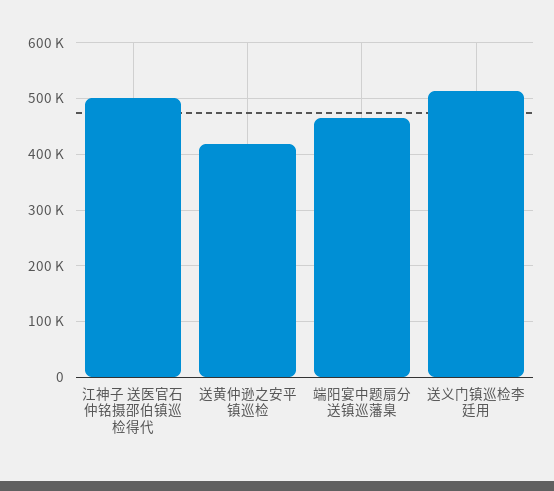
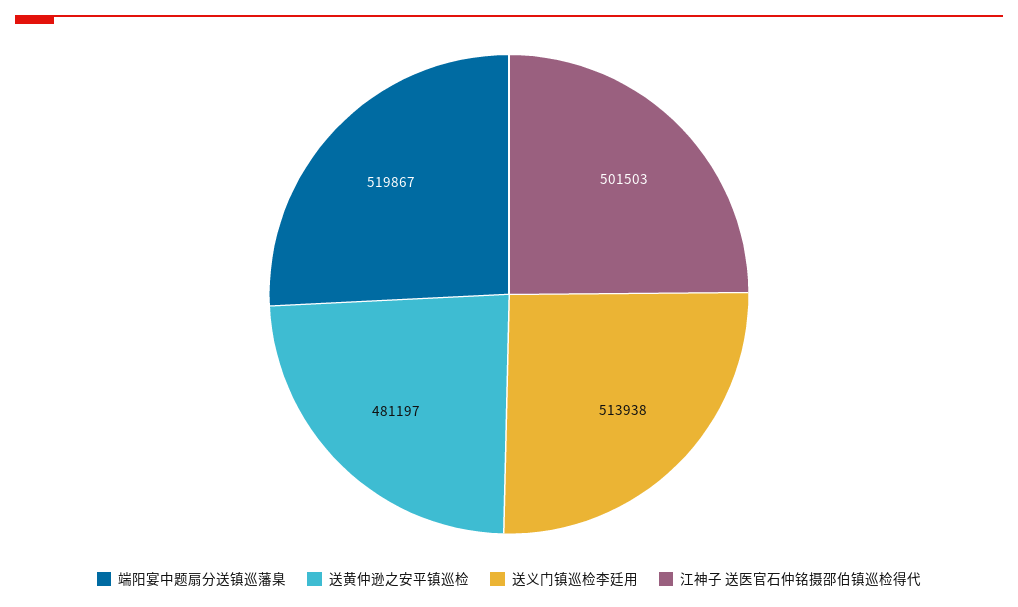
  {
    "江神子 送医官石仲铭摄邵伯镇巡检得代": 501503,
-   "送黄仲逊之安平镇巡检": 420000,
+   "送黄仲逊之安平镇巡检": 481197,
-   "端阳宴中题扇分送镇巡藩臬": 460000,
+   "端阳宴中题扇分送镇巡藩臬": 519867,
    "送义门镇巡检李廷用": 513938
  }

